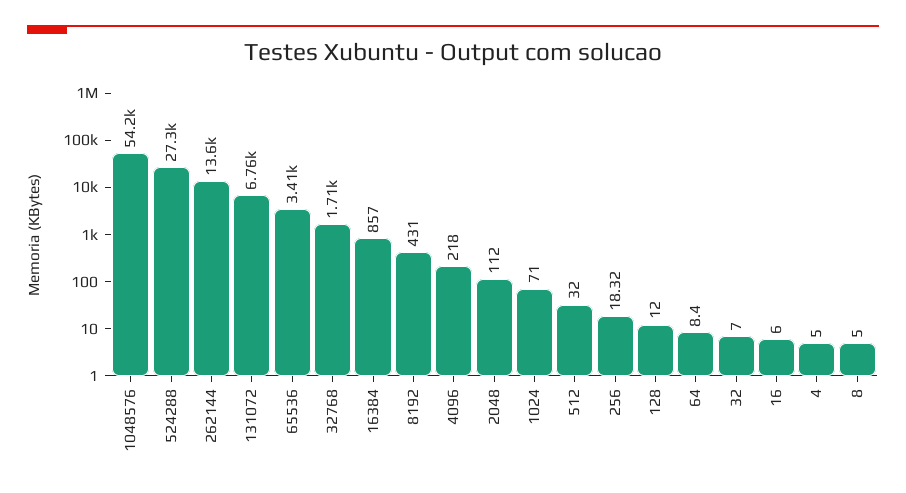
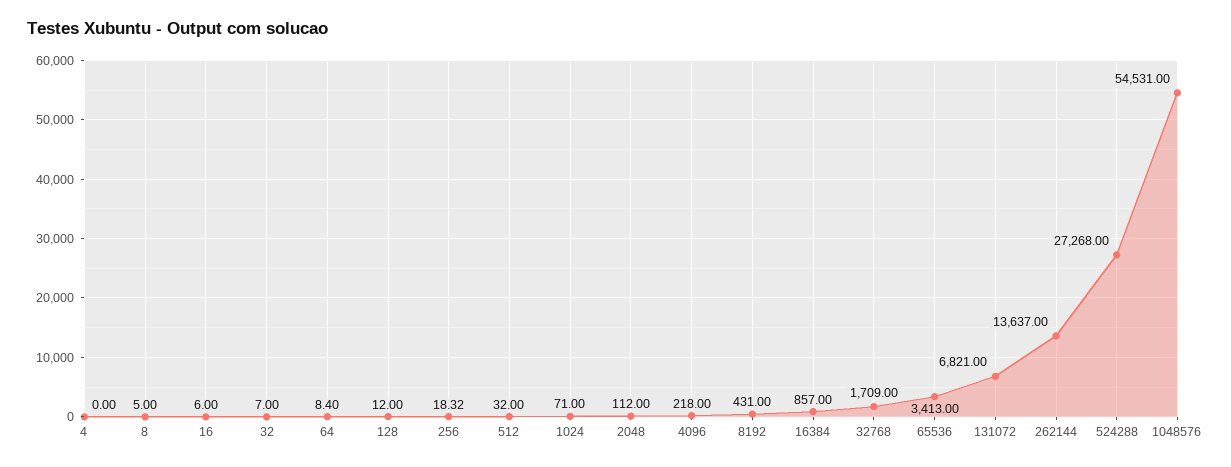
  {
-   "1048576": 54200,
+   "1048576": 54531,
    "524288": 27268,
    "262144": 13637,
-   "131072": 6760,
+   "131072": 6821,
    "65536": 3413,
    "32768": 1709,
    "16384": 857,
    "8192": 431,
    "4096": 218,
    "2048": 112,
    "1024": 71,
    "512": 32,
    "256": 18.32,
    "128": 12,
    "64": 8.4,
    "32": 7,
    "16": 6,
-   "4": 5,
+   "4": 0,
    "8": 5
  }

